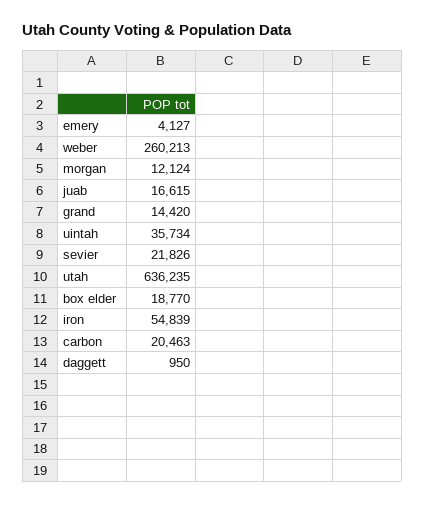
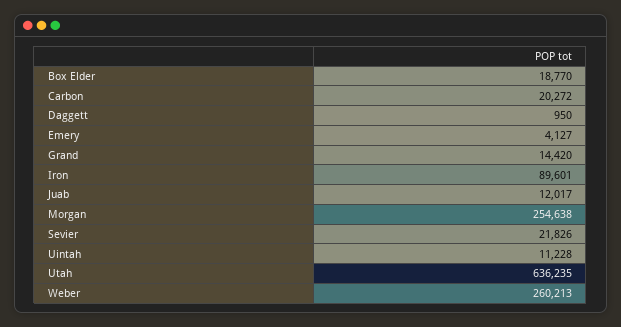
  {
    "emery": 4127,
    "weber": 260213,
-   "morgan": 12124,
+   "morgan": 254638,
-   "juab": 16615,
+   "juab": 12017,
    "grand": 14420,
-   "uintah": 35734,
+   "uintah": 11228,
    "sevier": 21826,
    "utah": 636235,
    "box elder": 18770,
-   "iron": 54839,
+   "iron": 89601,
-   "carbon": 20463,
+   "carbon": 20272,
    "daggett": 950
  }

